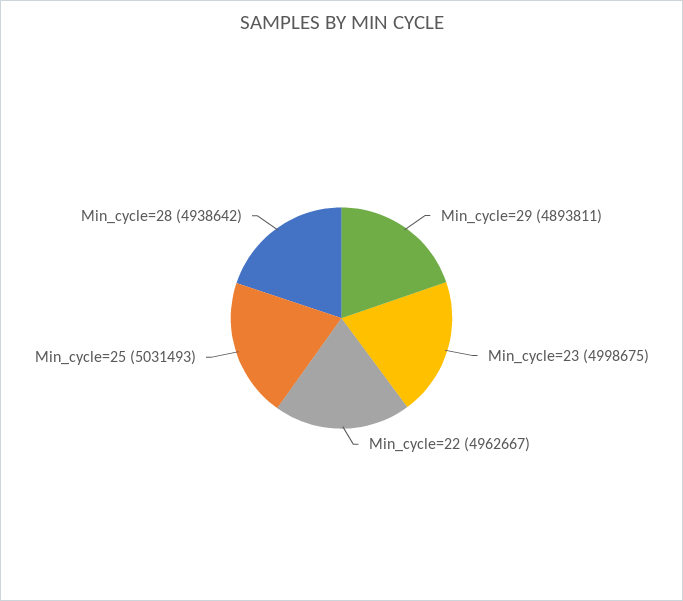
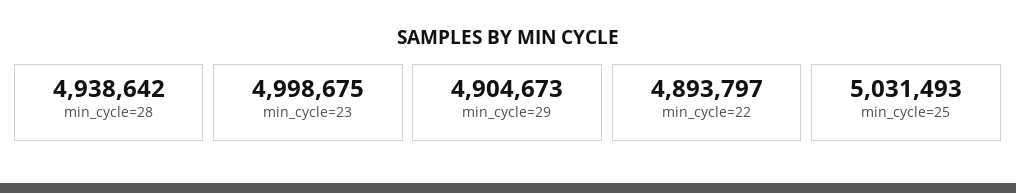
  {
-   "Min_cycle=29": 4893811,
+   "Min_cycle=29": 4904673,
    "Min_cycle=23": 4998675,
-   "Min_cycle=22": 4962667,
+   "Min_cycle=22": 4893797,
    "Min_cycle=25": 5031493,
    "Min_cycle=28": 4938642
  }

